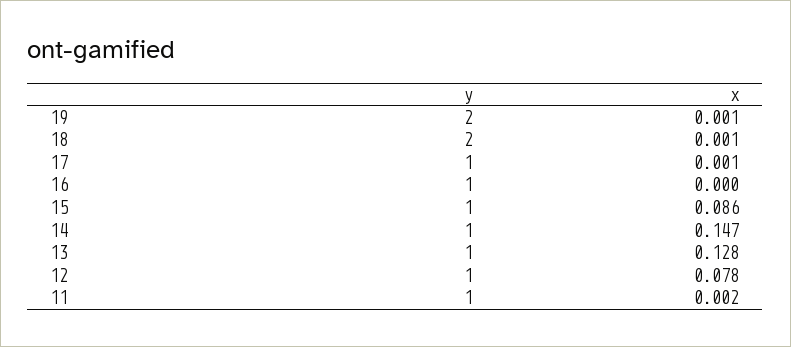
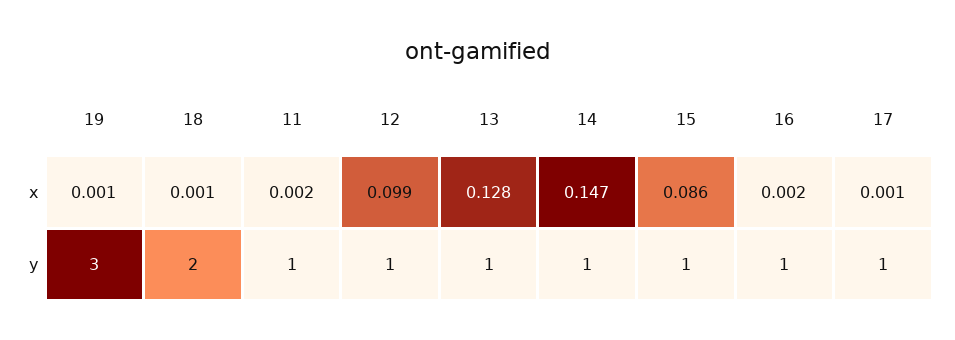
  {
    "y": {
-     "19": 2,
+     "19": 3,
      "18": 2,
      "17": 1,
      "16": 1,
      "15": 1,
      "14": 1,
      "13": 1,
      "12": 1,
      "11": 1
    },
    "x": {
      "19": 0.001,
      "18": 0.001,
      "17": 0.001,
-     "16": 0,
+     "16": 0.002,
      "15": 0.086,
      "14": 0.147,
      "13": 0.128,
-     "12": 0.078,
+     "12": 0.099,
      "11": 0.002
    }
  }

